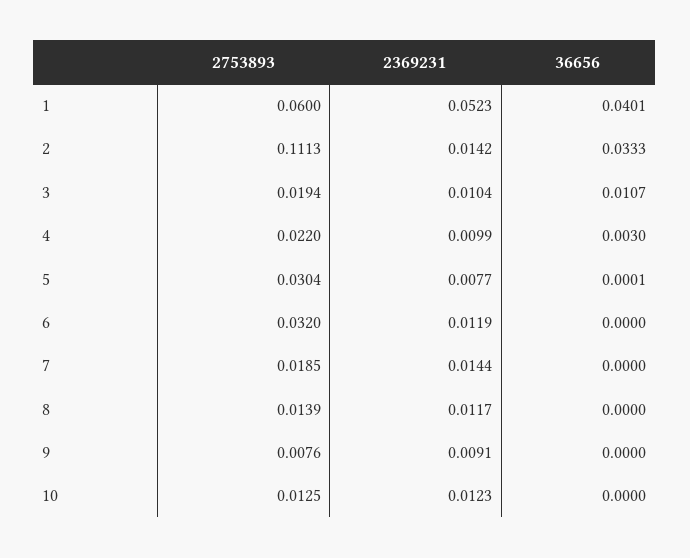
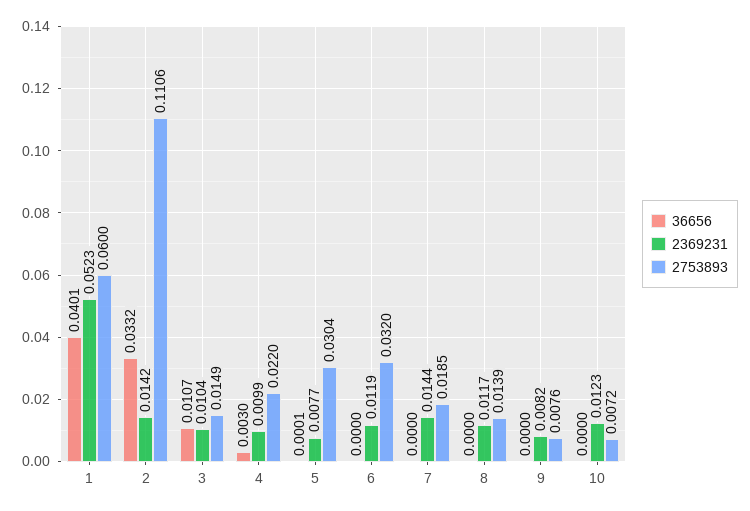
  {
    "2753893": {
      "1": 0.06,
-     "2": 0.1113,
+     "2": 0.1106,
-     "3": 0.0194,
+     "3": 0.0149,
      "4": 0.022,
      "5": 0.0304,
      "6": 0.032,
      "7": 0.0185,
      "8": 0.0139,
      "9": 0.0076,
-     "10": 0.0125
+     "10": 0.0072
    },
    "2369231": {
      "1": 0.0523,
      "2": 0.0142,
      "3": 0.0104,
      "4": 0.0099,
      "5": 0.0077,
      "6": 0.0119,
      "7": 0.0144,
      "8": 0.0117,
-     "9": 0.0091,
+     "9": 0.0082,
      "10": 0.0123
    },
    "36656": {
      "1": 0.0401,
-     "2": 0.0333,
+     "2": 0.0332,
      "3": 0.0107,
      "4": 0.003,
      "5": 0.0001,
      "6": 0,
      "7": 0,
      "8": 0,
      "9": 0,
      "10": 0
    }
  }

